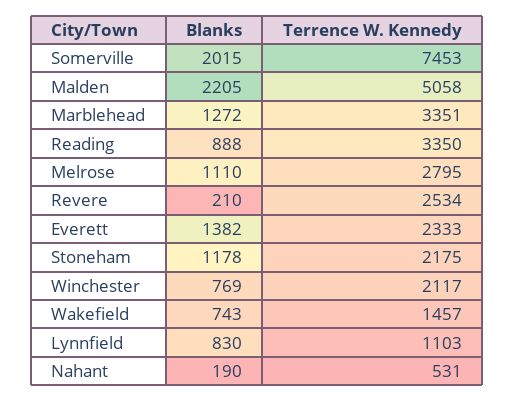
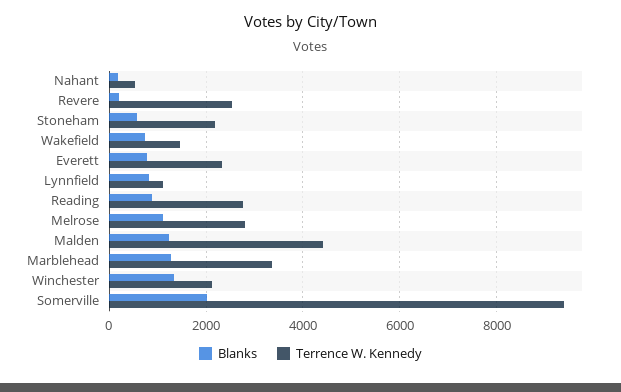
  {
    "Blanks": {
      "Somerville": 2015,
-     "Malden": 2205,
+     "Malden": 1200,
      "Marblehead": 1272,
      "Reading": 888,
      "Melrose": 1110,
      "Revere": 210,
-     "Everett": 1382,
+     "Everett": 800,
-     "Stoneham": 1178,
+     "Stoneham": 600,
-     "Winchester": 769,
+     "Winchester": 1400,
      "Wakefield": 743,
      "Lynnfield": 830,
      "Nahant": 190
    },
    "Terrence W. Kennedy": {
-     "Somerville": 7453,
+     "Somerville": 9400,
-     "Malden": 5058,
+     "Malden": 4400,
      "Marblehead": 3351,
-     "Reading": 3350,
+     "Reading": 2800,
      "Melrose": 2795,
      "Revere": 2534,
      "Everett": 2333,
      "Stoneham": 2175,
      "Winchester": 2117,
      "Wakefield": 1457,
      "Lynnfield": 1103,
      "Nahant": 531
    }
  }

